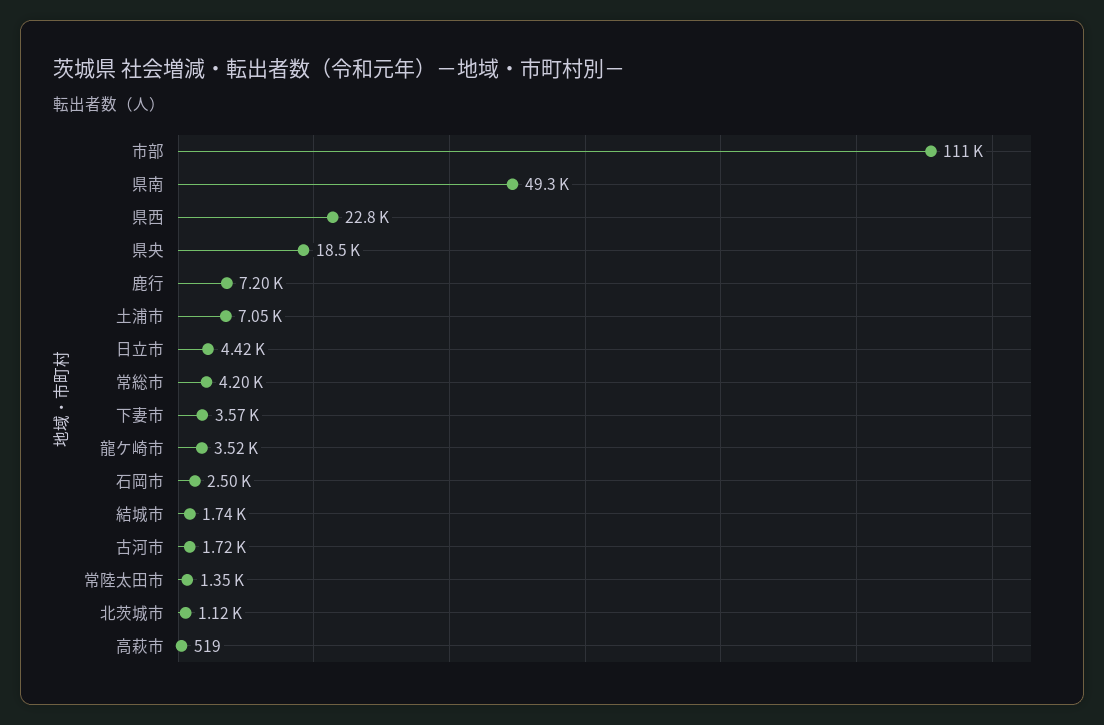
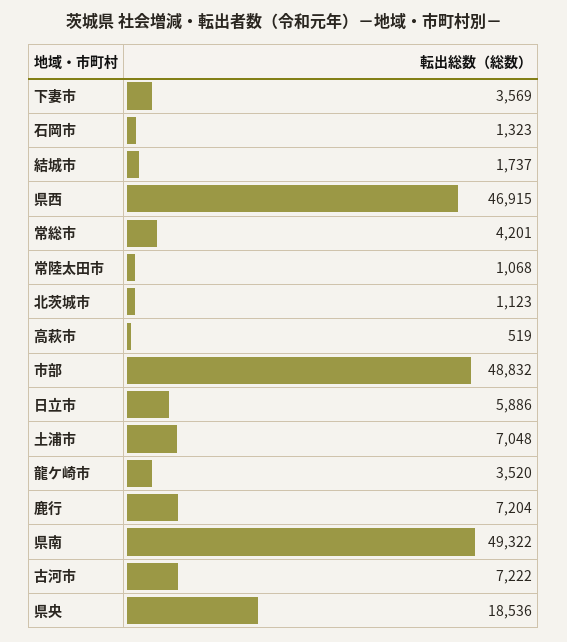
  {
-   "市部": 111000,
+   "市部": 48832,
    "県南": 49322,
-   "県西": 22800,
+   "県西": 46915,
    "県央": 18536,
    "鹿行": 7204,
    "土浦市": 7048,
-   "日立市": 4420,
+   "日立市": 5886,
    "常総市": 4201,
    "下妻市": 3569,
    "龍ケ崎市": 3520,
-   "石岡市": 2500,
+   "石岡市": 1323,
    "結城市": 1737,
-   "古河市": 1720,
+   "古河市": 7222,
-   "常陸太田市": 1350,
+   "常陸太田市": 1068,
    "北茨城市": 1123,
    "高萩市": 519
  }

